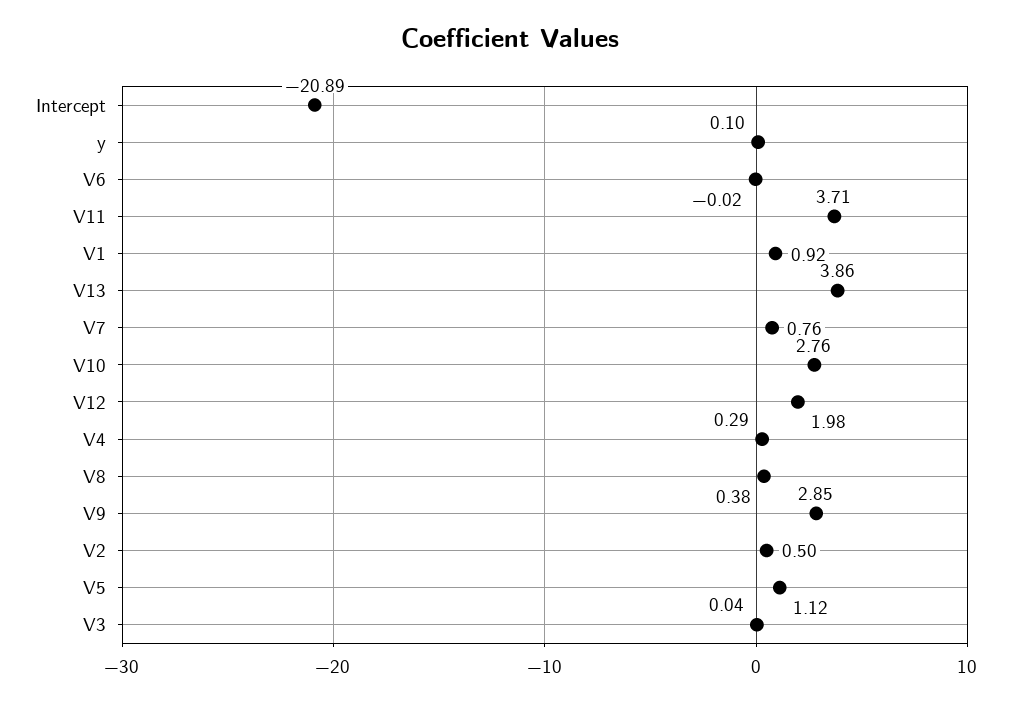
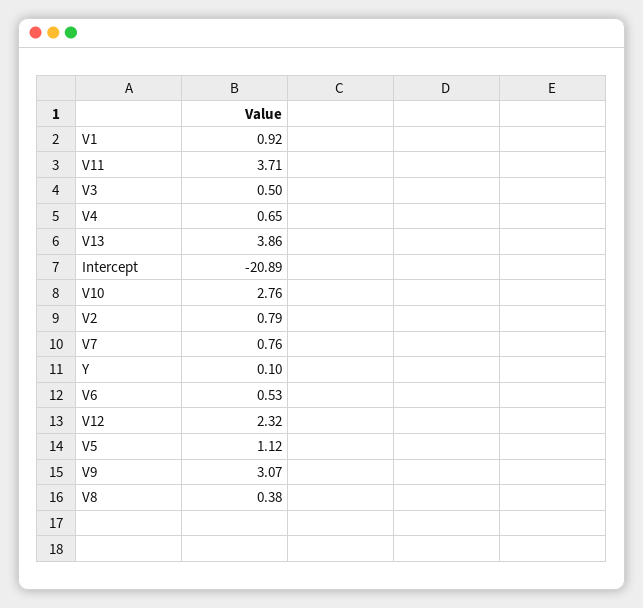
  {
    "Intercept": -20.89,
    "y": 0.1,
-   "V6": -0.02,
+   "V6": 0.53,
    "V11": 3.71,
    "V1": 0.92,
    "V13": 3.86,
    "V7": 0.76,
    "V10": 2.76,
-   "V12": 1.98,
+   "V12": 2.32,
-   "V4": 0.29,
+   "V4": 0.65,
    "V8": 0.38,
-   "V9": 2.85,
+   "V9": 3.07,
-   "V2": 0.5,
+   "V2": 0.79,
    "V5": 1.12,
-   "V3": 0.04
+   "V3": 0.5
  }

